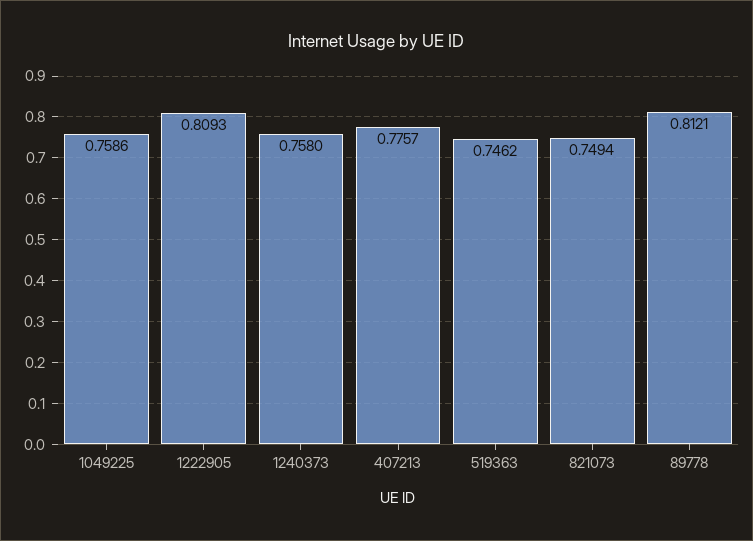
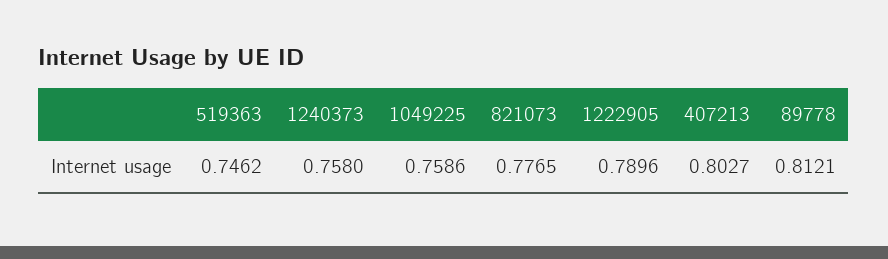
  {
    "1049225": 0.7586,
-   "1222905": 0.8093,
+   "1222905": 0.7896,
    "1240373": 0.758,
-   "407213": 0.7757,
+   "407213": 0.8027,
    "519363": 0.7462,
-   "821073": 0.7494,
+   "821073": 0.7765,
    "89778": 0.8121
  }

